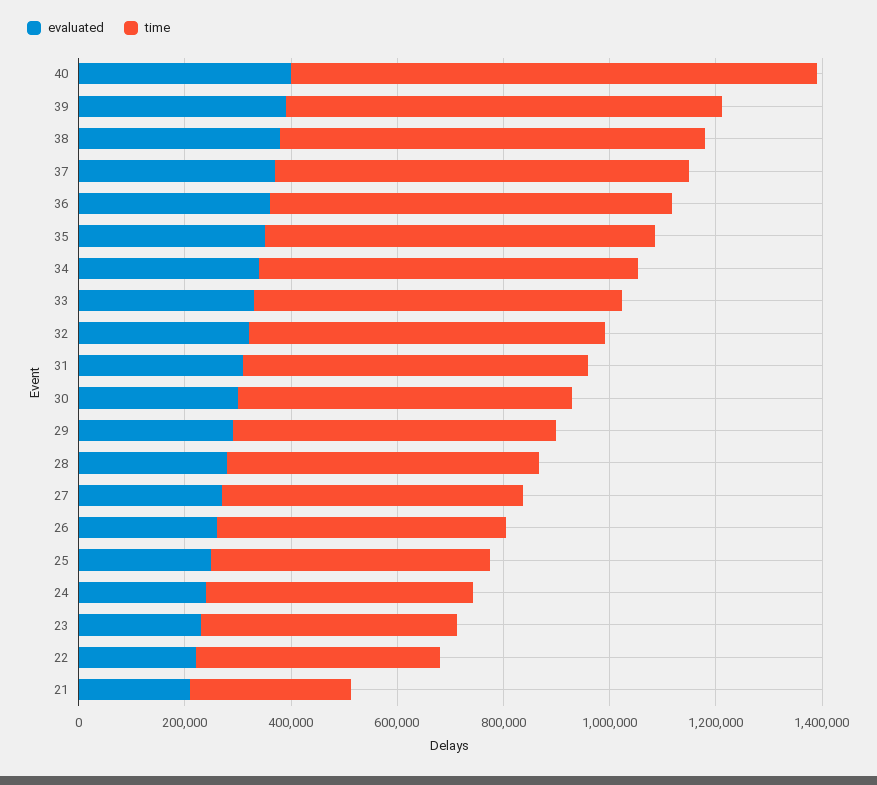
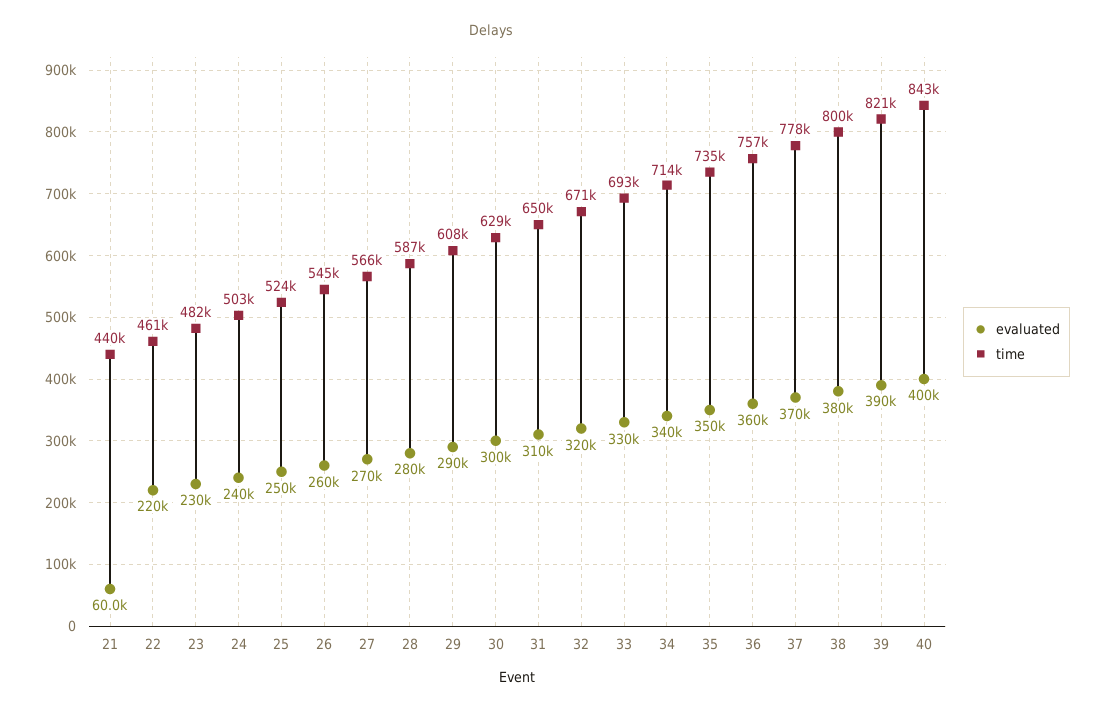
  {
    "evaluated": {
      "40": 400000,
      "39": 390000,
      "38": 380000,
      "37": 370000,
      "36": 360000,
      "35": 350000,
      "34": 340000,
      "33": 330000,
      "32": 320000,
      "31": 310000,
      "30": 300000,
      "29": 290000,
      "28": 280000,
      "27": 270000,
      "26": 260000,
      "25": 250000,
      "24": 240000,
      "23": 230000,
      "22": 220000,
-     "21": 200000
+     "21": 60000
    },
    "time": {
-     "40": 1000000,
+     "40": 843000,
      "39": 821000,
      "38": 800000,
      "37": 778000,
      "36": 757000,
      "35": 735000,
      "34": 714000,
      "33": 693000,
      "32": 671000,
      "31": 650000,
      "30": 629000,
      "29": 608000,
      "28": 587000,
      "27": 566000,
      "26": 545000,
      "25": 524000,
      "24": 503000,
      "23": 482000,
      "22": 461000,
-     "21": 300000
+     "21": 440000
    }
  }

